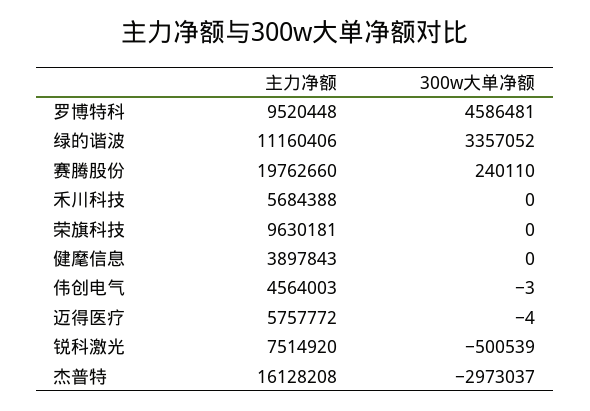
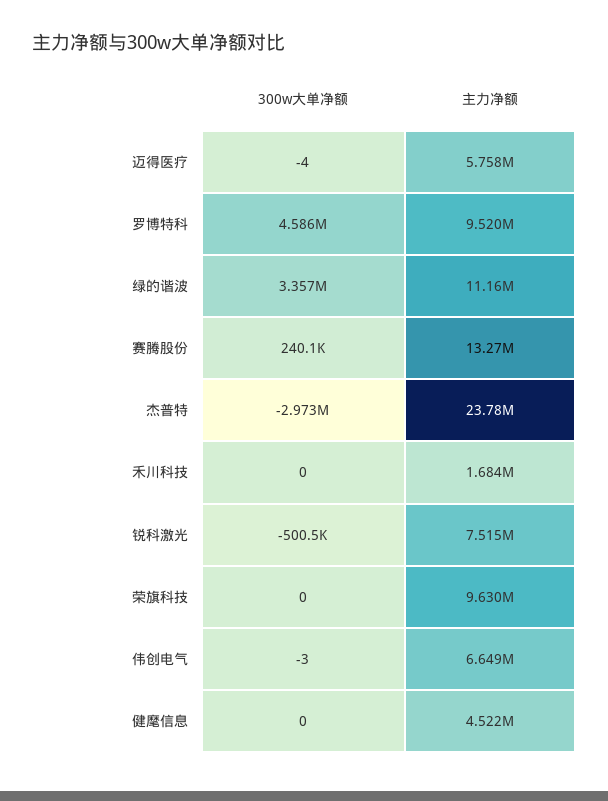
  {
    "主力净额": {
      "罗博特科": 9520448,
      "绿的谐波": 11160406,
-     "赛腾股份": 19762660,
+     "赛腾股份": 13270000,
-     "禾川科技": 5684388,
+     "禾川科技": 1684000,
      "荣旗科技": 9630181,
-     "健麾信息": 3897843,
+     "健麾信息": 4522000,
-     "伟创电气": 4564003,
+     "伟创电气": 6649000,
      "迈得医疗": 5757772,
      "锐科激光": 7514920,
-     "杰普特": 16128208
+     "杰普特": 23780000
    },
    "300w大单净额": {
      "罗博特科": 4586481,
      "绿的谐波": 3357052,
      "赛腾股份": 240110,
      "禾川科技": 0,
      "荣旗科技": 0,
      "健麾信息": 0,
      "伟创电气": -3,
      "迈得医疗": -4,
      "锐科激光": -500539,
      "杰普特": -2973037
    }
  }

